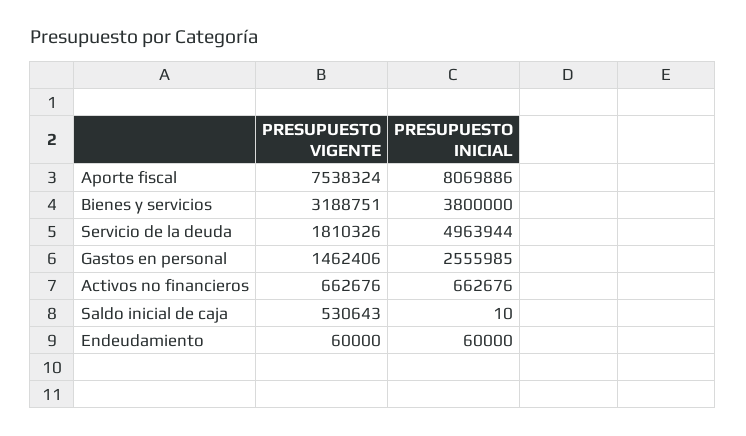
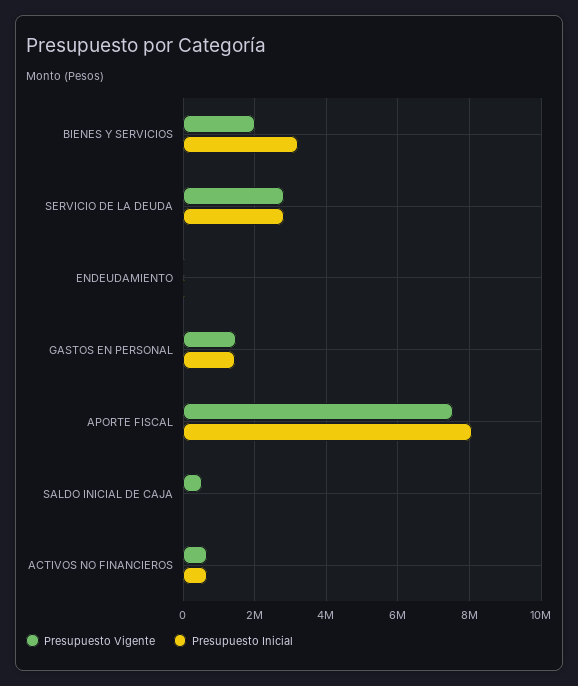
  {
    "PRESUPUESTO VIGENTE": {
      "Aporte fiscal": 7538324,
-     "Bienes y servicios": 3188751,
+     "Bienes y servicios": 2000000,
-     "Servicio de la deuda": 1810326,
+     "Servicio de la deuda": 2800000,
      "Gastos en personal": 1462406,
      "Activos no financieros": 662676,
      "Saldo inicial de caja": 530643,
      "Endeudamiento": 60000
    },
    "PRESUPUESTO INICIAL": {
      "Aporte fiscal": 8069886,
-     "Bienes y servicios": 3800000,
+     "Bienes y servicios": 3200000,
-     "Servicio de la deuda": 4963944,
+     "Servicio de la deuda": 2800000,
-     "Gastos en personal": 2555985,
+     "Gastos en personal": 1400000,
      "Activos no financieros": 662676,
      "Saldo inicial de caja": 10,
      "Endeudamiento": 60000
    }
  }

